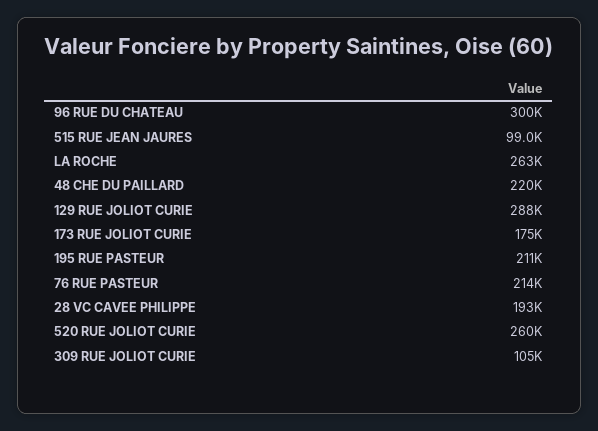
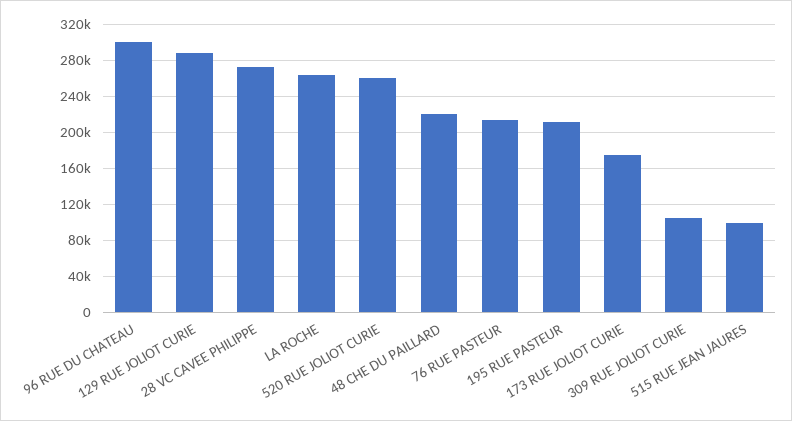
  {
    "96 RUE DU CHATEAU": 300000,
    "515 RUE JEAN JAURES": 99000,
    "LA ROCHE": 263000,
    "48 CHE DU PAILLARD": 220000,
    "129 RUE JOLIOT CURIE": 288000,
    "173 RUE JOLIOT CURIE": 175000,
    "195 RUE PASTEUR": 211000,
    "76 RUE PASTEUR": 214000,
-   "28 VC CAVEE PHILIPPE": 193000,
+   "28 VC CAVEE PHILIPPE": 270000,
    "520 RUE JOLIOT CURIE": 260000,
    "309 RUE JOLIOT CURIE": 105000
  }

